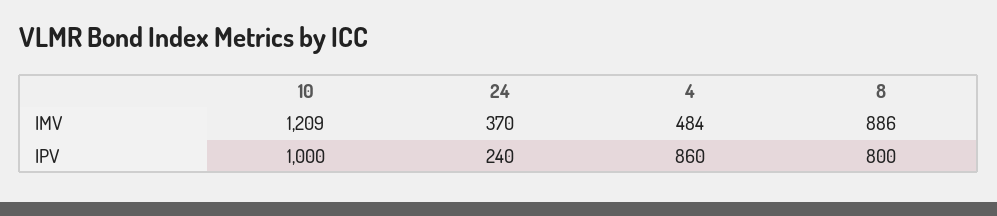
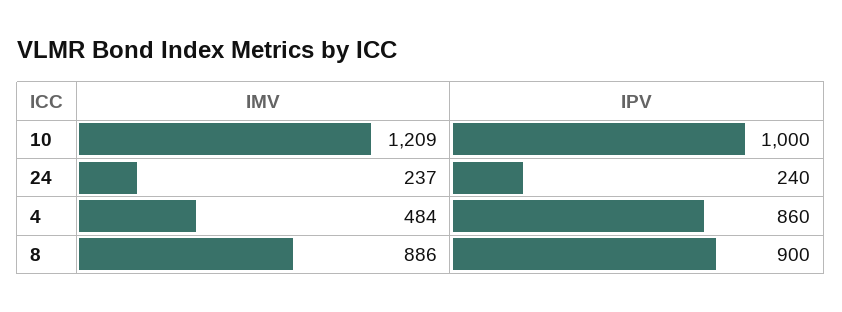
  {
    "10": {
      "IMV": 1209,
      "IPV": 1000
    },
    "24": {
-     "IMV": 370,
+     "IMV": 237,
      "IPV": 240
    },
    "4": {
      "IMV": 484,
      "IPV": 860
    },
    "8": {
      "IMV": 886,
-     "IPV": 800
+     "IPV": 900
    }
  }

